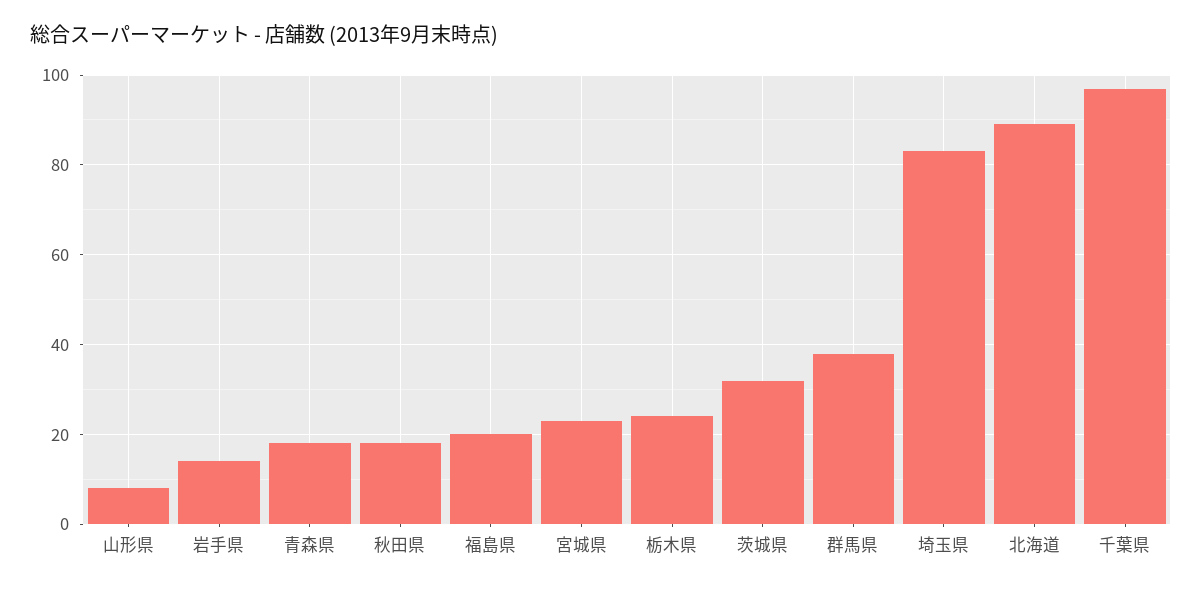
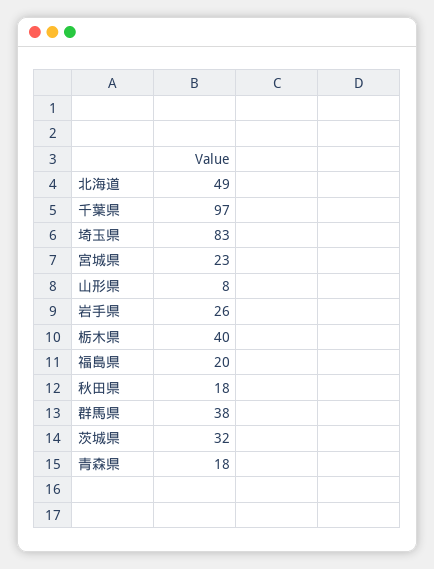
  {
    "山形県": 8,
-   "岩手県": 15,
+   "岩手県": 26,
    "青森県": 18,
    "秋田県": 18,
    "福島県": 20,
    "宮城県": 23,
-   "栃木県": 25,
+   "栃木県": 40,
    "茨城県": 32,
    "群馬県": 38,
    "埼玉県": 83,
-   "北海道": 90,
+   "北海道": 49,
    "千葉県": 97
  }

